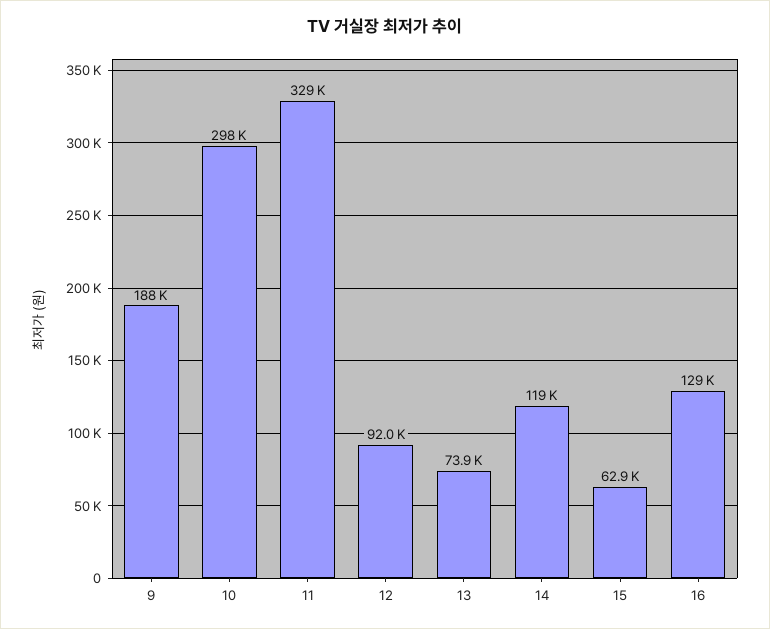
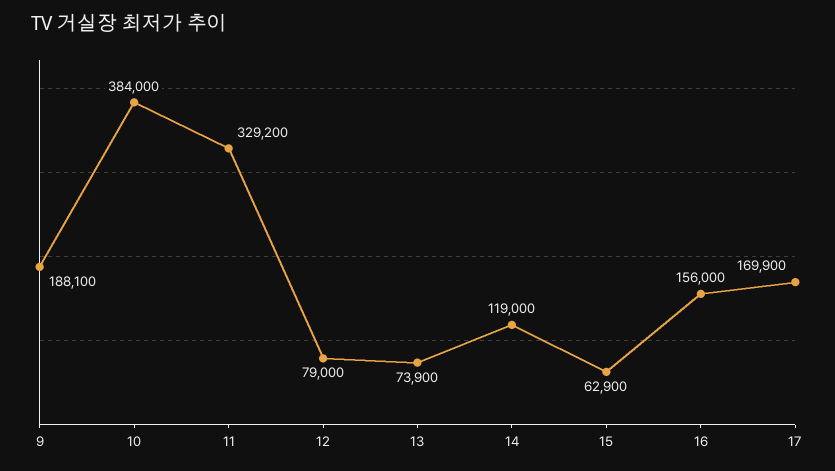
  {
    "9": 188100,
-   "10": 298000,
+   "10": 384000,
    "11": 329200,
-   "12": 92000,
+   "12": 79000,
    "13": 73900,
    "14": 119000,
    "15": 62900,
-   "16": 129000
+   "16": 156000,
+   "17": 169900
  }

